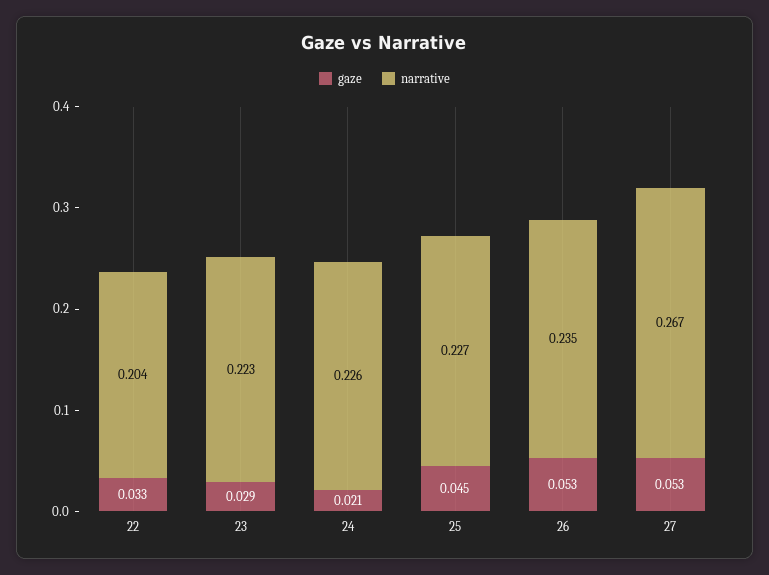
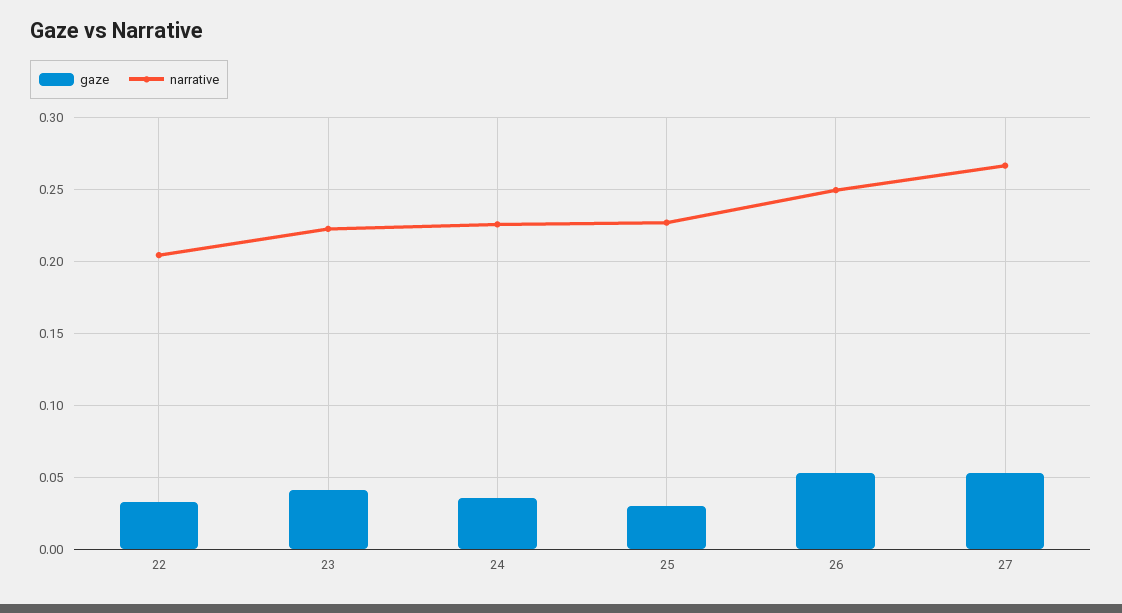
  {
    "gaze": {
      "22": 0.033,
-     "23": 0.029,
+     "23": 0.04,
-     "24": 0.021,
+     "24": 0.035,
-     "25": 0.045,
+     "25": 0.03,
      "26": 0.053,
      "27": 0.053
    },
    "narrative": {
      "22": 0.204,
      "23": 0.223,
      "24": 0.226,
      "25": 0.227,
-     "26": 0.235,
+     "26": 0.25,
      "27": 0.267
    }
  }

